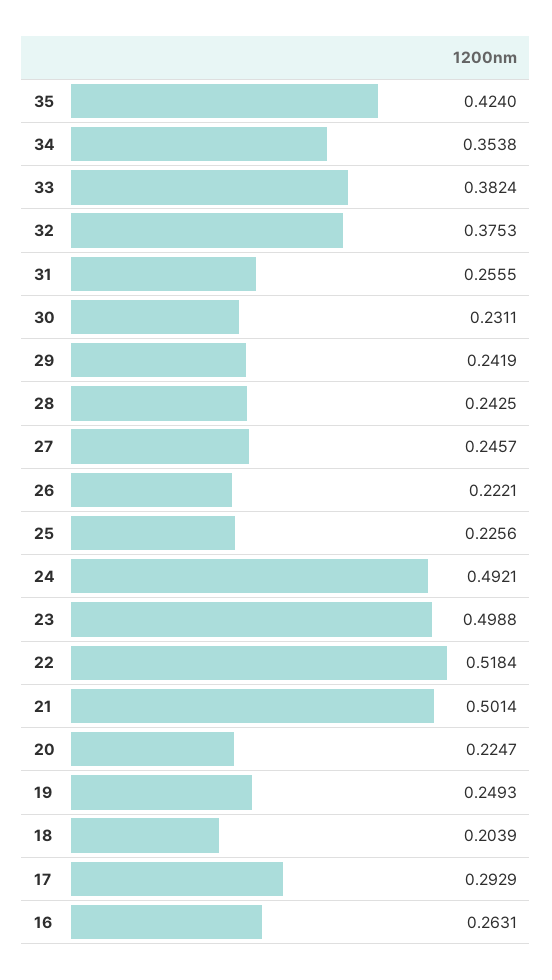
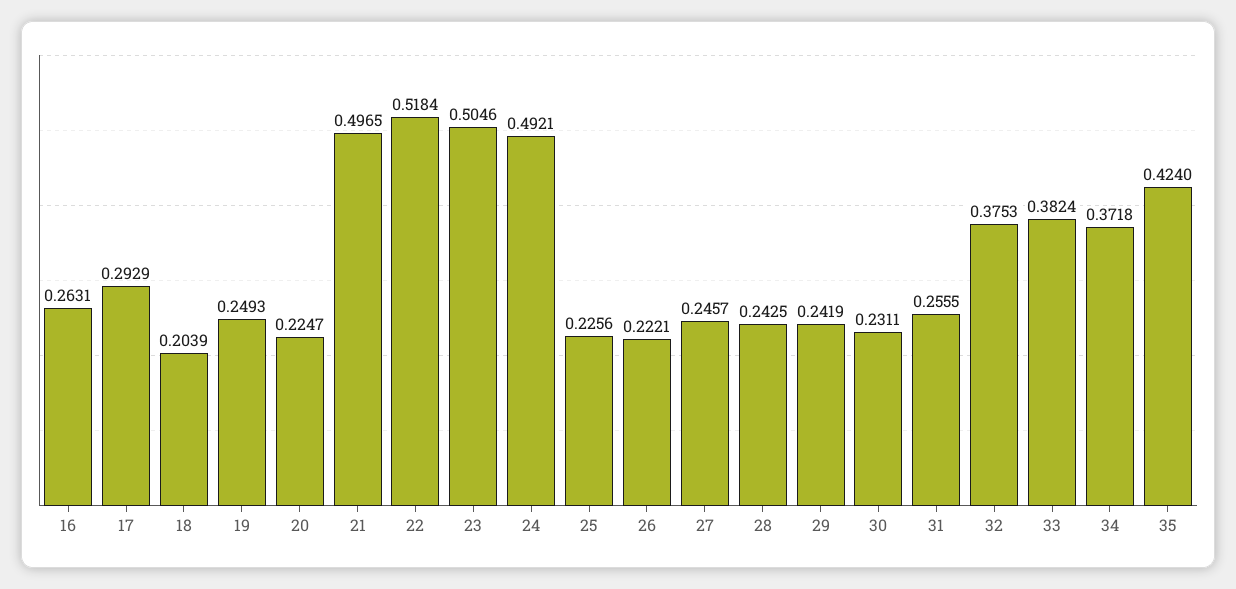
  {
    "35": 0.424,
-   "34": 0.3538,
+   "34": 0.3718,
    "33": 0.3824,
    "32": 0.3753,
    "31": 0.2555,
    "30": 0.2311,
    "29": 0.2419,
    "28": 0.2425,
    "27": 0.2457,
    "26": 0.2221,
    "25": 0.2256,
    "24": 0.4921,
-   "23": 0.4988,
+   "23": 0.5046,
    "22": 0.5184,
-   "21": 0.5014,
+   "21": 0.4965,
    "20": 0.2247,
    "19": 0.2493,
    "18": 0.2039,
    "17": 0.2929,
    "16": 0.2631
  }

